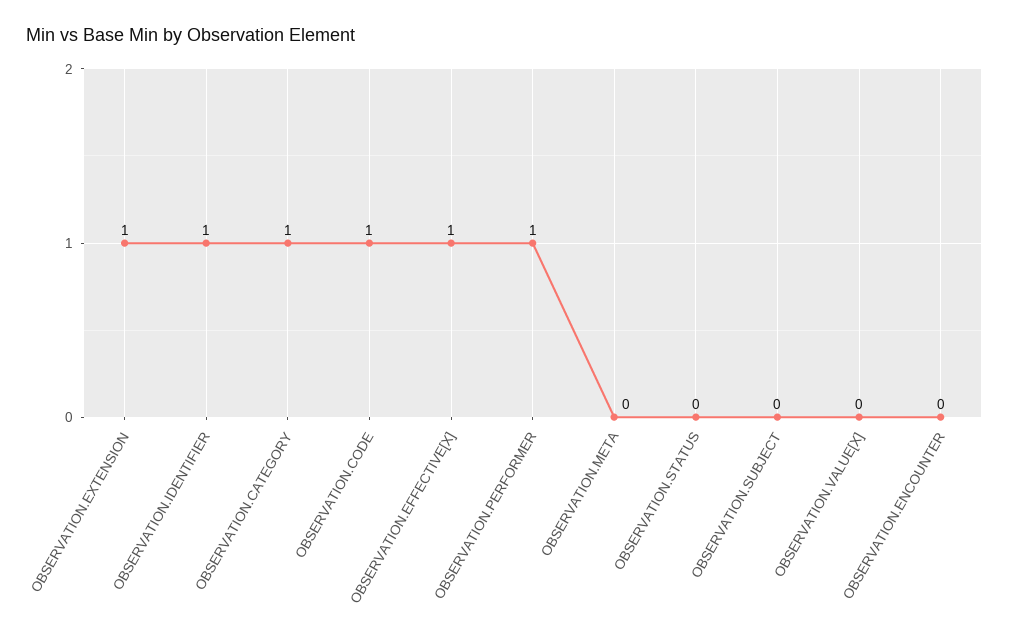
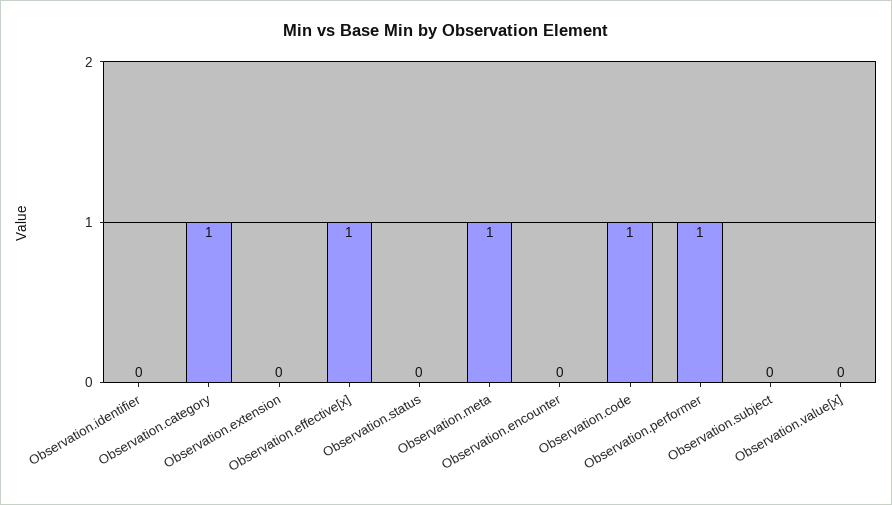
  {
-   "OBSERVATION.EXTENSION": 1,
+   "OBSERVATION.EXTENSION": 0,
-   "OBSERVATION.IDENTIFIER": 1,
+   "OBSERVATION.IDENTIFIER": 0,
    "OBSERVATION.CATEGORY": 1,
    "OBSERVATION.CODE": 1,
    "OBSERVATION.EFFECTIVE[X]": 1,
    "OBSERVATION.PERFORMER": 1,
-   "OBSERVATION.META": 0,
+   "OBSERVATION.META": 1,
    "OBSERVATION.STATUS": 0,
    "OBSERVATION.SUBJECT": 0,
    "OBSERVATION.VALUE[X]": 0,
    "OBSERVATION.ENCOUNTER": 0
  }

